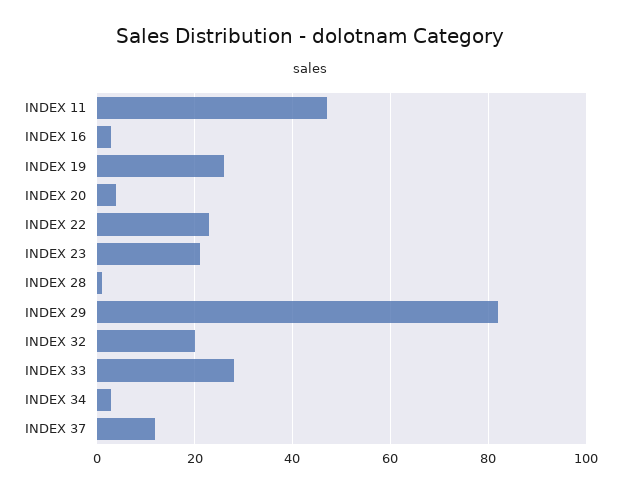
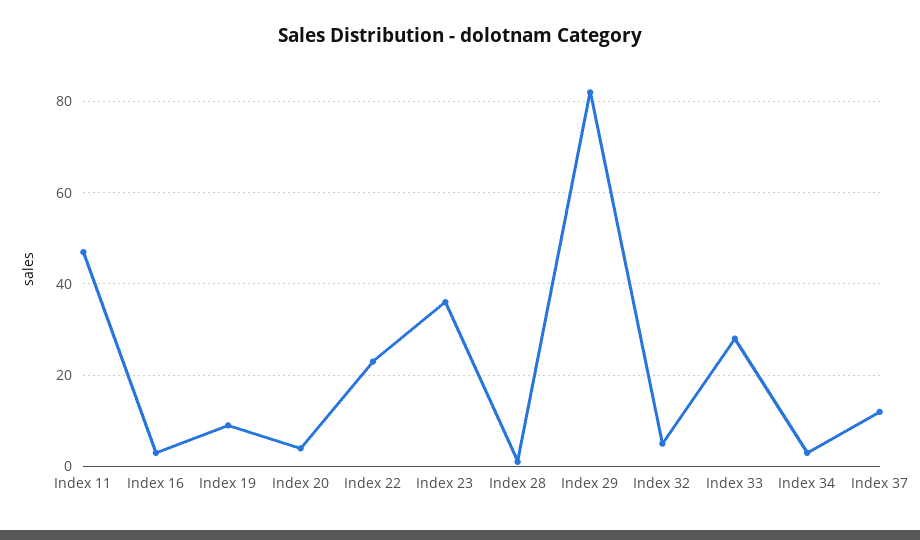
  {
    "INDEX 11": 45,
    "INDEX 16": 5,
-   "INDEX 19": 25,
+   "INDEX 19": 10,
    "INDEX 20": 5,
    "INDEX 22": 25,
-   "INDEX 23": 20,
+   "INDEX 23": 35,
    "INDEX 28": 0,
    "INDEX 29": 80,
-   "INDEX 32": 20,
+   "INDEX 32": 5,
    "INDEX 33": 30,
    "INDEX 34": 5,
    "INDEX 37": 10
  }

